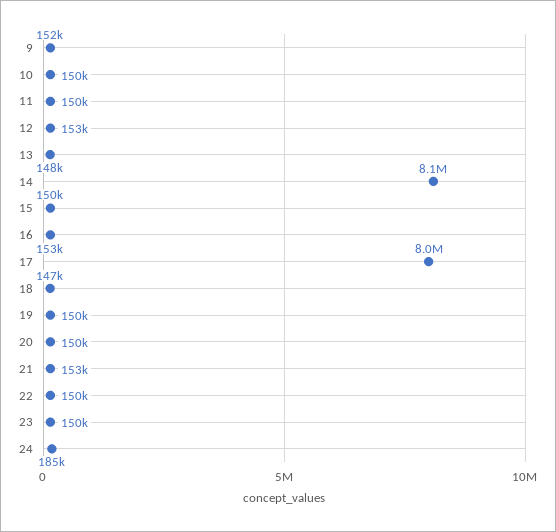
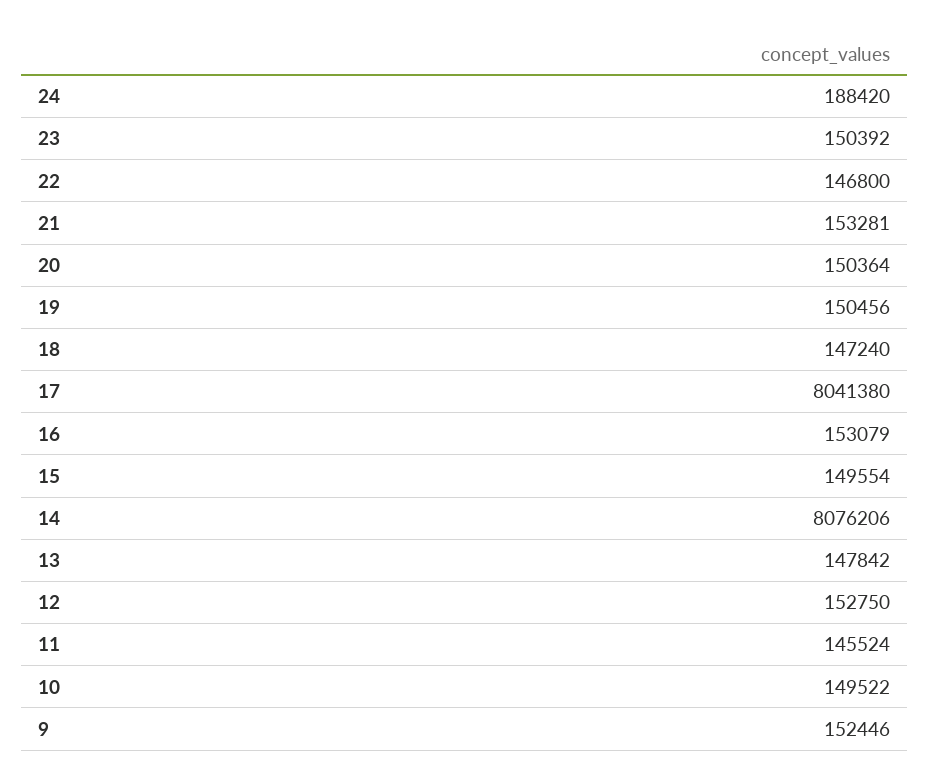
  {
    "9": 152446,
    "10": 149522,
-   "11": 150000,
+   "11": 145524,
    "12": 152750,
    "13": 147842,
    "14": 8076206,
    "15": 149554,
    "16": 153079,
    "17": 8041380,
    "18": 147240,
    "19": 150456,
    "20": 150364,
    "21": 153281,
-   "22": 150000,
+   "22": 146800,
    "23": 150392,
-   "24": 185000
+   "24": 188420
  }

